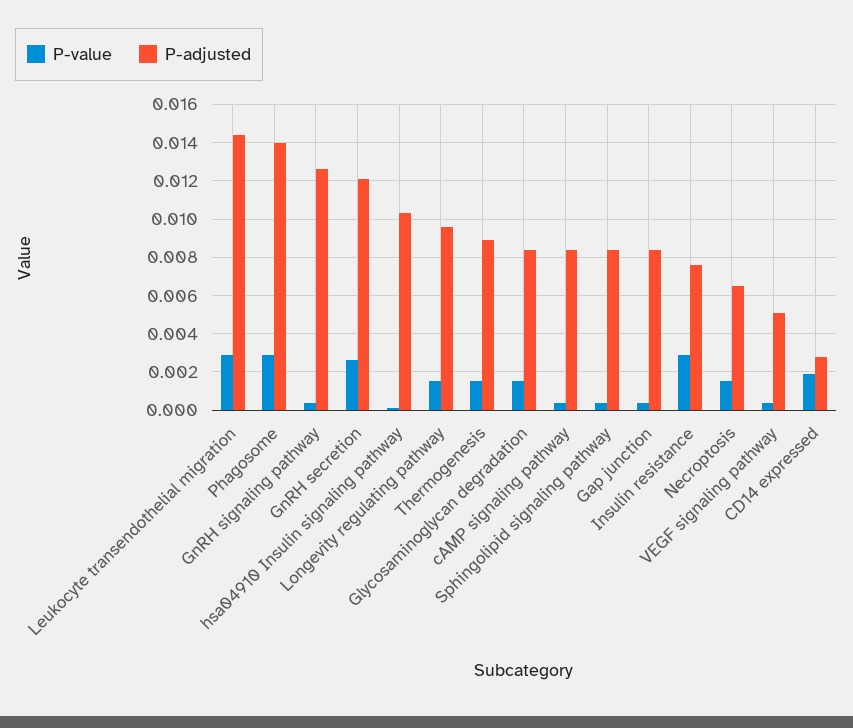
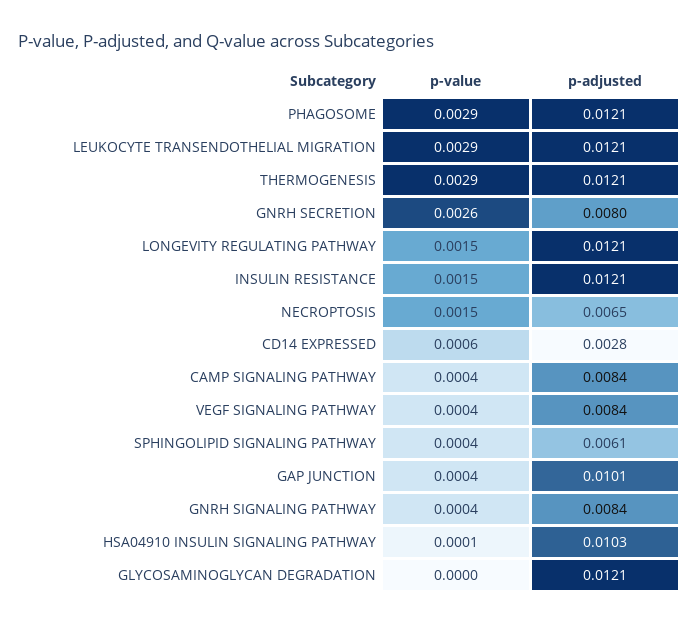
  {
    "P-value": {
      "Leukocyte transendothelial migration": 0.0029,
      "Phagosome": 0.0029,
      "GnRH signaling pathway": 0.0004,
      "GnRH secretion": 0.0026,
      "hsa04910 Insulin signaling pathway": 0.0001,
      "Longevity regulating pathway": 0.0015,
-     "Thermogenesis": 0.0015,
+     "Thermogenesis": 0.0029,
-     "Glycosaminoglycan degradation": 0.0015,
+     "Glycosaminoglycan degradation": 0,
      "cAMP signaling pathway": 0.0004,
      "Sphingolipid signaling pathway": 0.0004,
      "Gap junction": 0.0004,
-     "Insulin resistance": 0.003,
+     "Insulin resistance": 0.0015,
      "Necroptosis": 0.0015,
      "VEGF signaling pathway": 0.0004,
-     "CD14 expressed": 0.002
+     "CD14 expressed": 0.0006
    },
    "P-adjusted": {
-     "Leukocyte transendothelial migration": 0.0145,
+     "Leukocyte transendothelial migration": 0.0121,
-     "Phagosome": 0.014,
+     "Phagosome": 0.0121,
-     "GnRH signaling pathway": 0.0125,
+     "GnRH signaling pathway": 0.0084,
-     "GnRH secretion": 0.012,
+     "GnRH secretion": 0.008,
      "hsa04910 Insulin signaling pathway": 0.0103,
-     "Longevity regulating pathway": 0.0095,
+     "Longevity regulating pathway": 0.0121,
-     "Thermogenesis": 0.009,
+     "Thermogenesis": 0.0121,
-     "Glycosaminoglycan degradation": 0.0085,
+     "Glycosaminoglycan degradation": 0.0121,
      "cAMP signaling pathway": 0.0084,
-     "Sphingolipid signaling pathway": 0.0085,
+     "Sphingolipid signaling pathway": 0.0061,
-     "Gap junction": 0.0085,
+     "Gap junction": 0.0101,
-     "Insulin resistance": 0.0075,
+     "Insulin resistance": 0.0121,
      "Necroptosis": 0.0065,
-     "VEGF signaling pathway": 0.005,
+     "VEGF signaling pathway": 0.0084,
      "CD14 expressed": 0.0028
    }
  }

